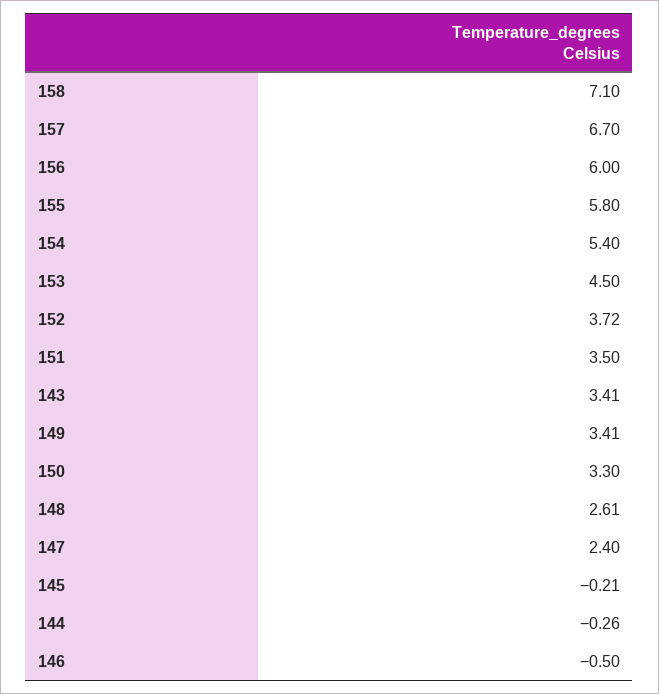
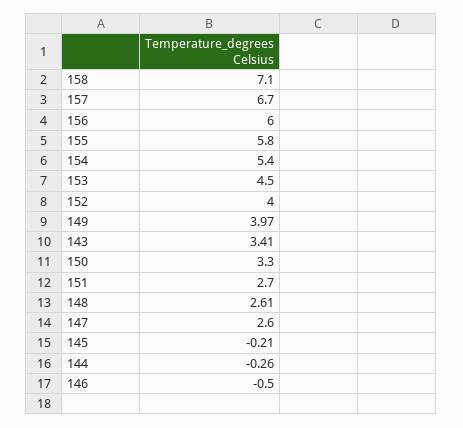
  {
    "158": 7.1,
    "157": 6.7,
    "156": 6,
    "155": 5.8,
    "154": 5.4,
    "153": 4.5,
-   "152": 3.72,
+   "152": 4,
-   "151": 3.5,
+   "151": 2.7,
    "143": 3.41,
-   "149": 3.41,
+   "149": 3.97,
    "150": 3.3,
    "148": 2.61,
-   "147": 2.4,
+   "147": 2.6,
    "145": -0.21,
    "144": -0.26,
    "146": -0.5
  }

